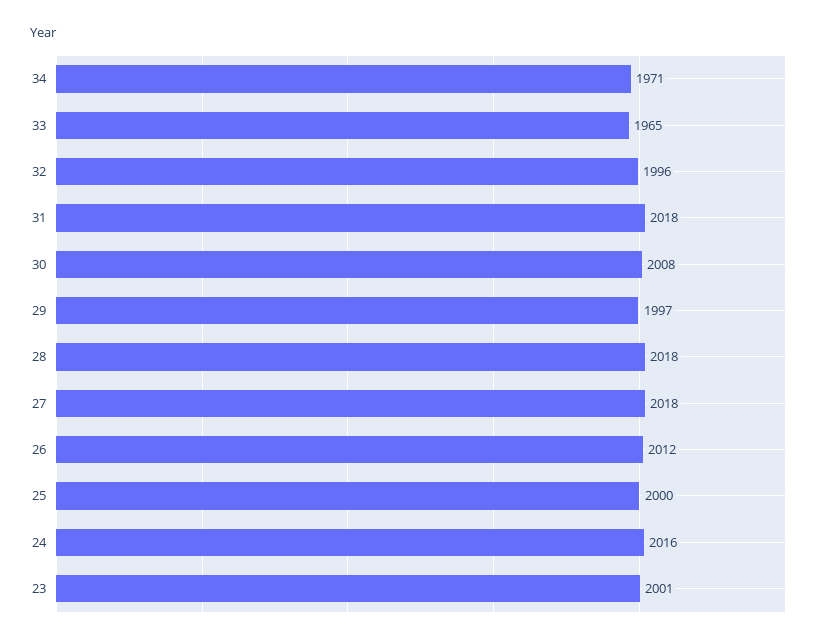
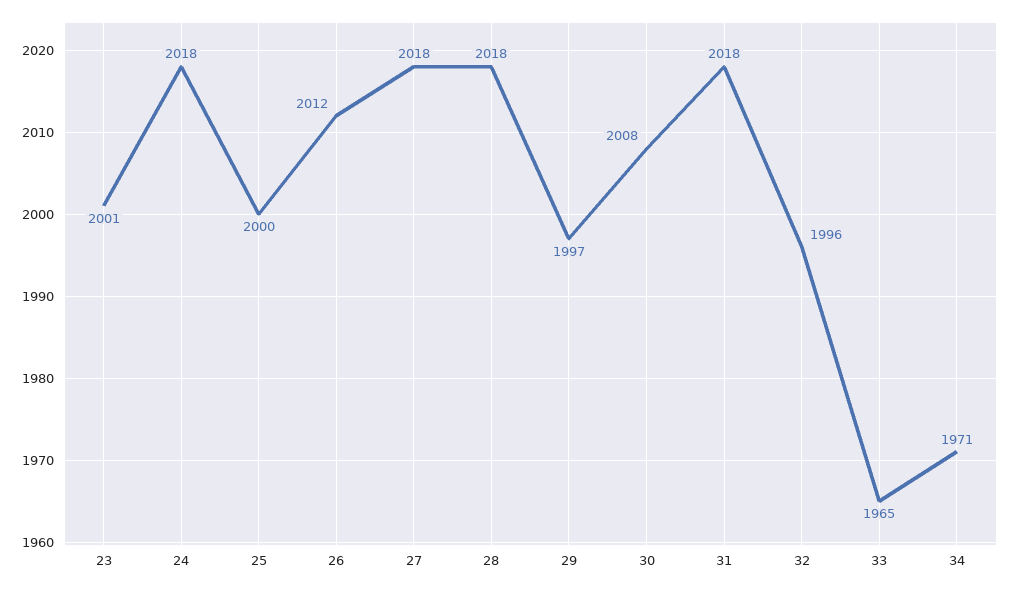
  {
    "34": 1971,
    "33": 1965,
    "32": 1996,
    "31": 2018,
    "30": 2008,
    "29": 1997,
    "28": 2018,
    "27": 2018,
    "26": 2012,
    "25": 2000,
-   "24": 2016,
+   "24": 2018,
    "23": 2001
  }

